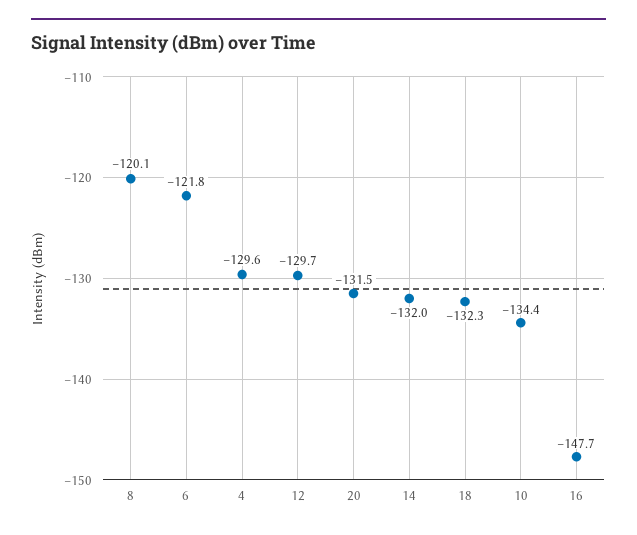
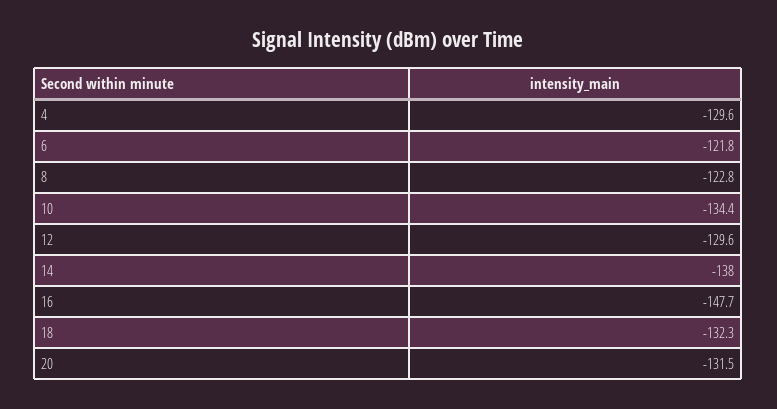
  {
-   "8": -120.1,
+   "8": -122.8,
    "6": -121.8,
    "4": -129.6,
-   "12": -129.7,
+   "12": -129.6,
    "20": -131.5,
-   "14": -132,
+   "14": -138,
    "18": -132.3,
    "10": -134.4,
    "16": -147.7
  }

